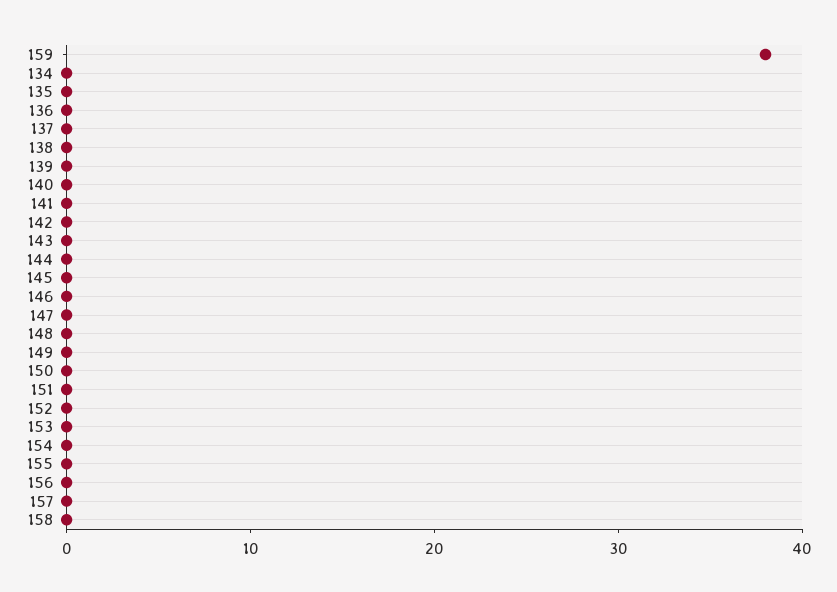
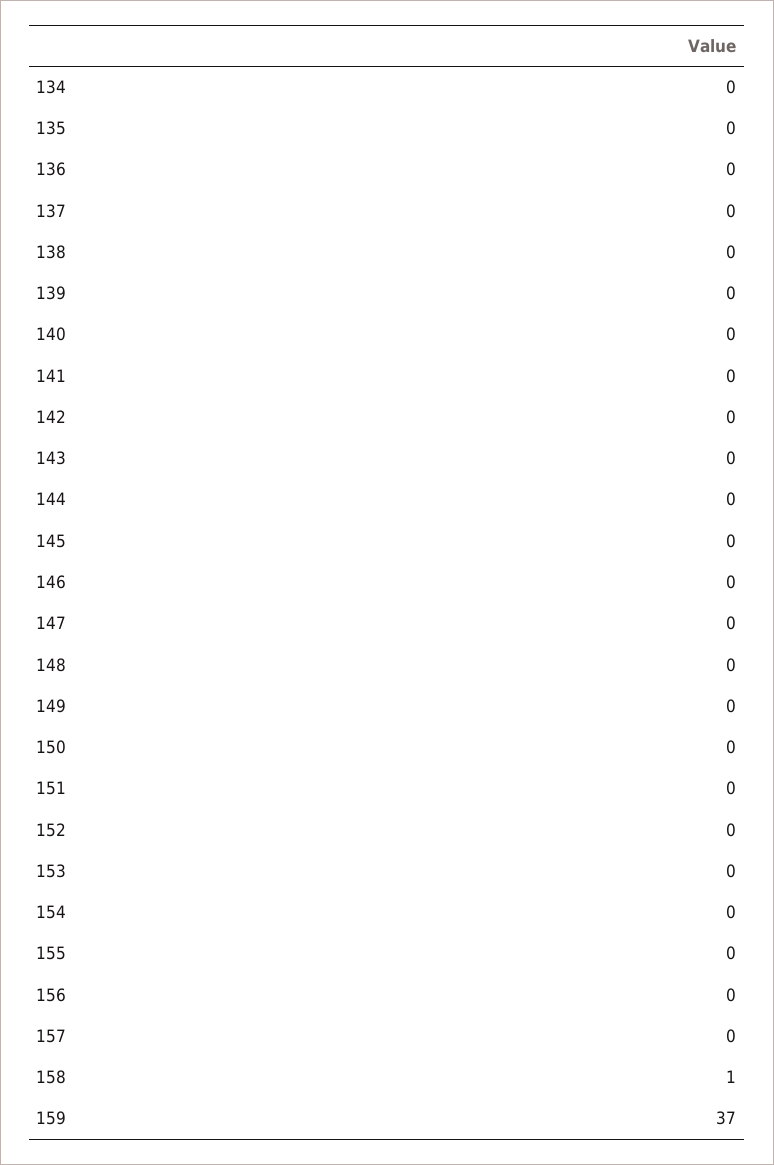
  {
-   "159": 38,
+   "159": 37,
    "134": 0,
    "135": 0,
    "136": 0,
    "137": 0,
    "138": 0,
    "139": 0,
    "140": 0,
    "141": 0,
    "142": 0,
    "143": 0,
    "144": 0,
    "145": 0,
    "146": 0,
    "147": 0,
    "148": 0,
    "149": 0,
    "150": 0,
    "151": 0,
    "152": 0,
    "153": 0,
    "154": 0,
    "155": 0,
    "156": 0,
    "157": 0,
-   "158": 0
+   "158": 1
  }

